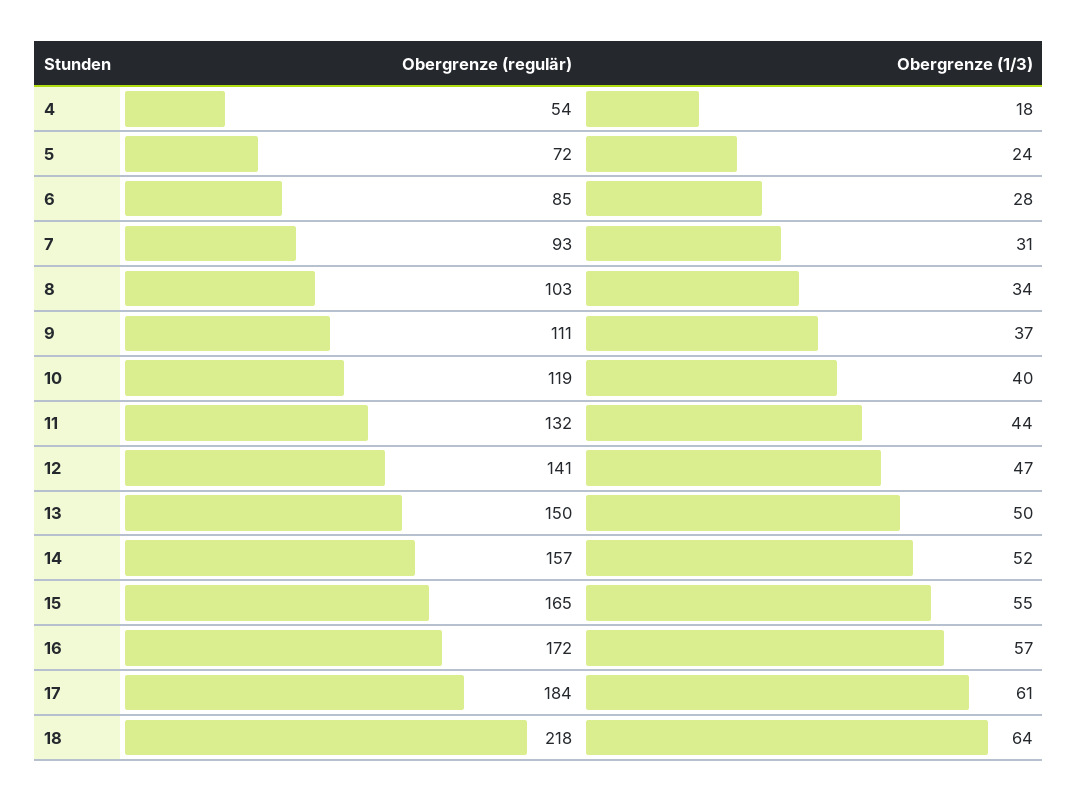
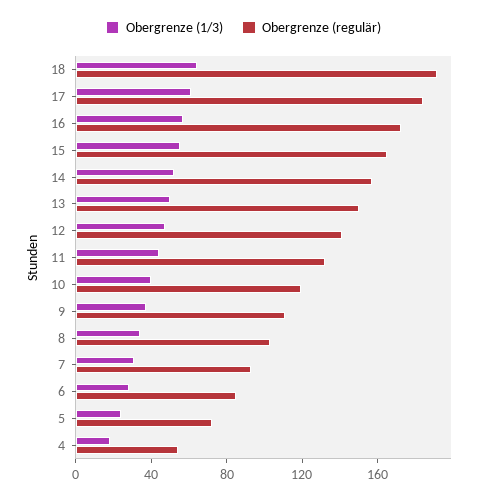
  {
    "Obergrenze (regulär)": {
      "4": 54,
      "5": 72,
      "6": 85,
      "7": 93,
      "8": 103,
      "9": 111,
      "10": 119,
      "11": 132,
      "12": 141,
      "13": 150,
      "14": 157,
      "15": 165,
      "16": 172,
      "17": 184,
-     "18": 218
+     "18": 190
    },
    "Obergrenze (1/3)": {
      "4": 18,
      "5": 24,
      "6": 28,
      "7": 31,
      "8": 34,
      "9": 37,
      "10": 40,
      "11": 44,
      "12": 47,
      "13": 50,
      "14": 52,
      "15": 55,
      "16": 57,
      "17": 61,
      "18": 64
    }
  }

